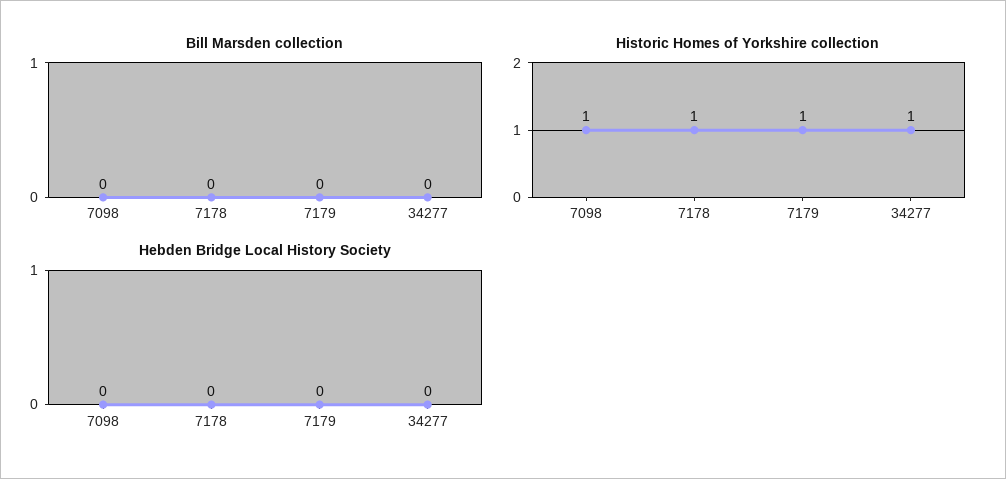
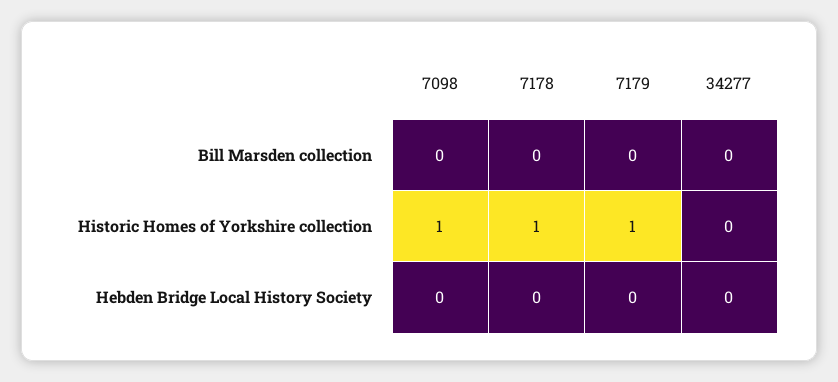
  {
    "Bill Marsden collection": {
      "7098": 0,
      "7178": 0,
      "7179": 0,
      "34277": 0
    },
    "Historic Homes of Yorkshire collection": {
      "7098": 1,
      "7178": 1,
      "7179": 1,
-     "34277": 1
+     "34277": 0
    },
    "Hebden Bridge Local History Society": {
      "7098": 0,
      "7178": 0,
      "7179": 0,
      "34277": 0
    }
  }

